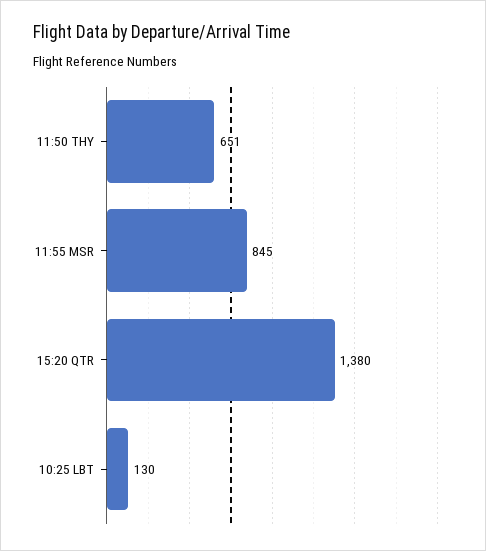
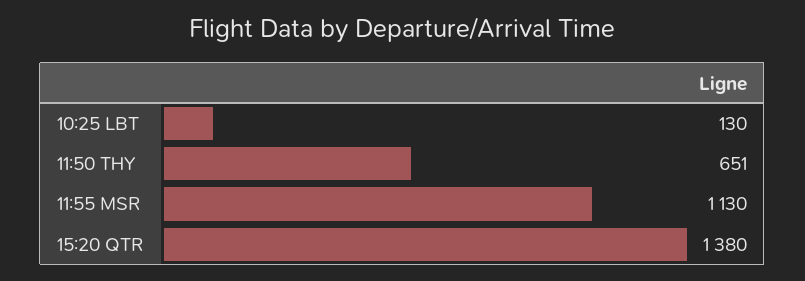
  {
    "11:50 THY": 651,
-   "11:55 MSR": 845,
+   "11:55 MSR": 1130,
    "15:20 QTR": 1380,
    "10:25 LBT": 130
  }

